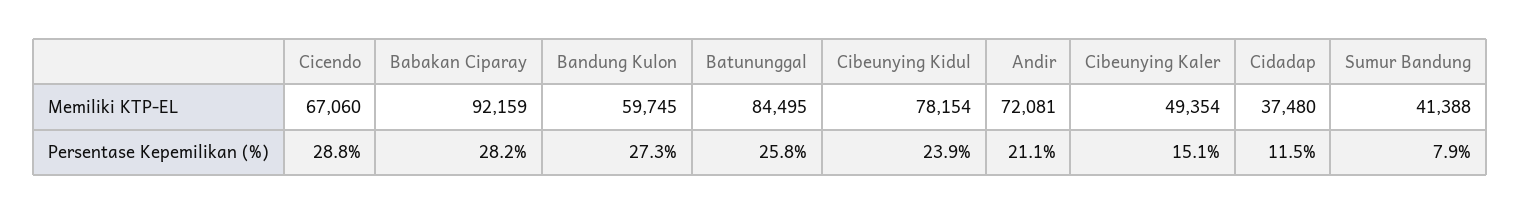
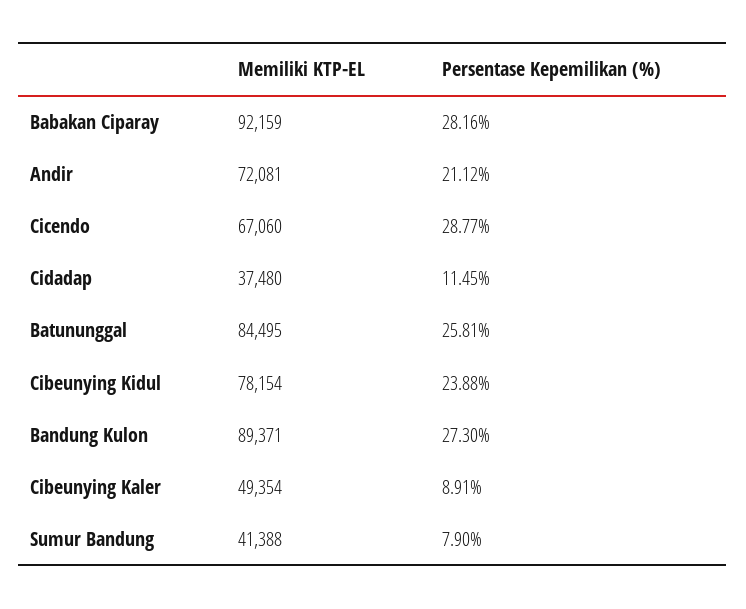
  {
    "Cicendo": {
      "Memiliki KTP-EL": 67060,
      "Persentase Kepemilikan (%)": 28.77
    },
    "Babakan Ciparay": {
      "Memiliki KTP-EL": 92159,
      "Persentase Kepemilikan (%)": 28.16
    },
    "Bandung Kulon": {
-     "Memiliki KTP-EL": 59745,
+     "Memiliki KTP-EL": 89371,
      "Persentase Kepemilikan (%)": 27.3
    },
    "Batununggal": {
      "Memiliki KTP-EL": 84495,
      "Persentase Kepemilikan (%)": 25.81
    },
    "Cibeunying Kidul": {
      "Memiliki KTP-EL": 78154,
      "Persentase Kepemilikan (%)": 23.88
    },
    "Andir": {
      "Memiliki KTP-EL": 72081,
      "Persentase Kepemilikan (%)": 21.12
    },
    "Cibeunying Kaler": {
      "Memiliki KTP-EL": 49354,
-     "Persentase Kepemilikan (%)": 15.1
+     "Persentase Kepemilikan (%)": 8.91
    },
    "Cidadap": {
      "Memiliki KTP-EL": 37480,
      "Persentase Kepemilikan (%)": 11.45
    },
    "Sumur Bandung": {
      "Memiliki KTP-EL": 41388,
      "Persentase Kepemilikan (%)": 7.9
    }
  }

